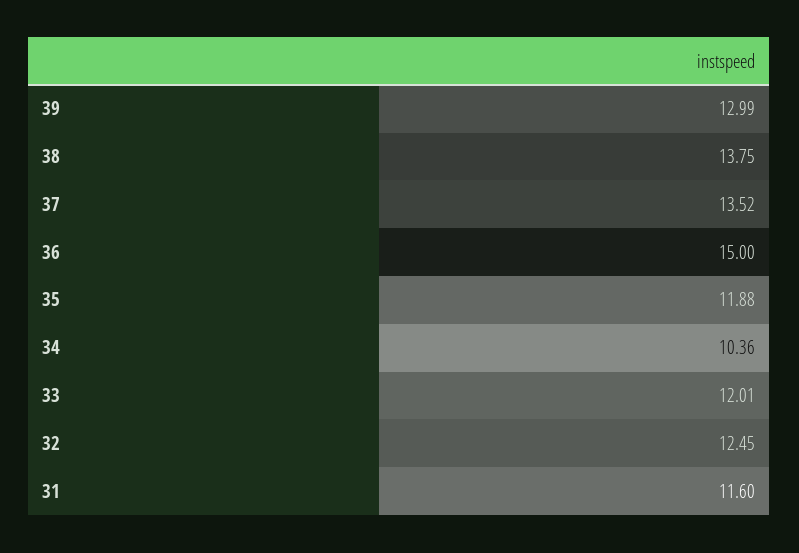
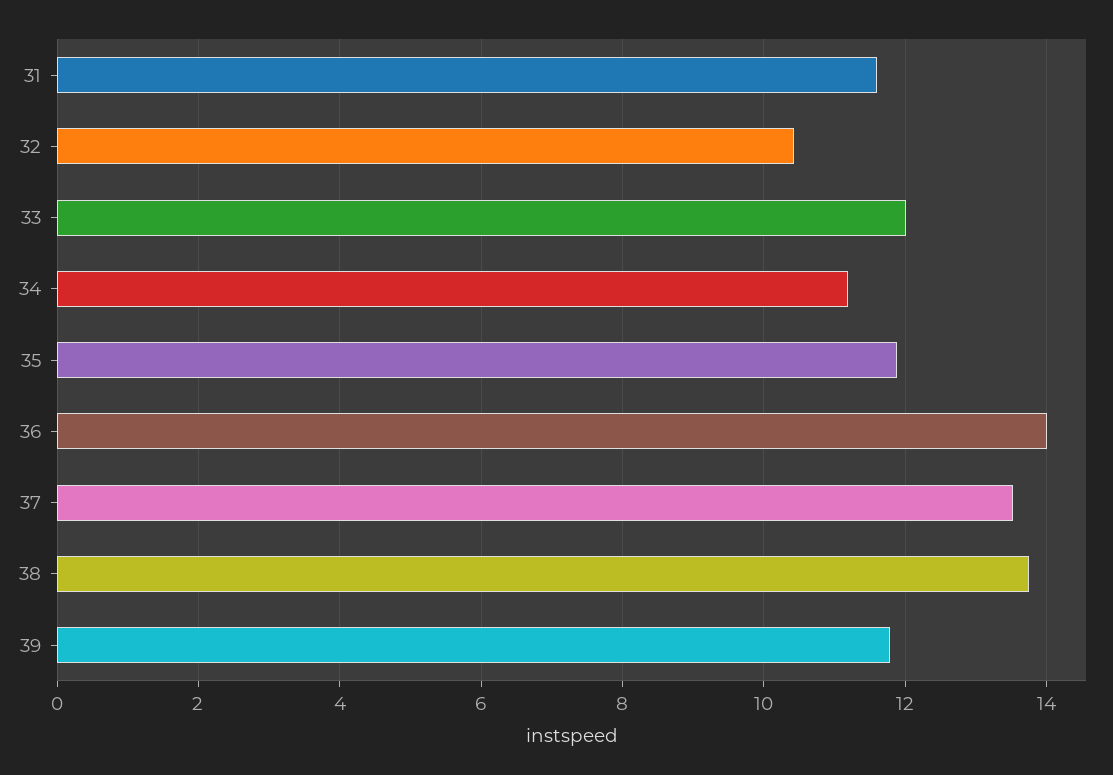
  {
-   "39": 12.99,
+   "39": 11.8,
    "38": 13.75,
    "37": 13.52,
-   "36": 15,
+   "36": 14,
    "35": 11.88,
-   "34": 10.36,
+   "34": 11.2,
    "33": 12.01,
-   "32": 12.45,
+   "32": 10.4,
    "31": 11.6
  }

